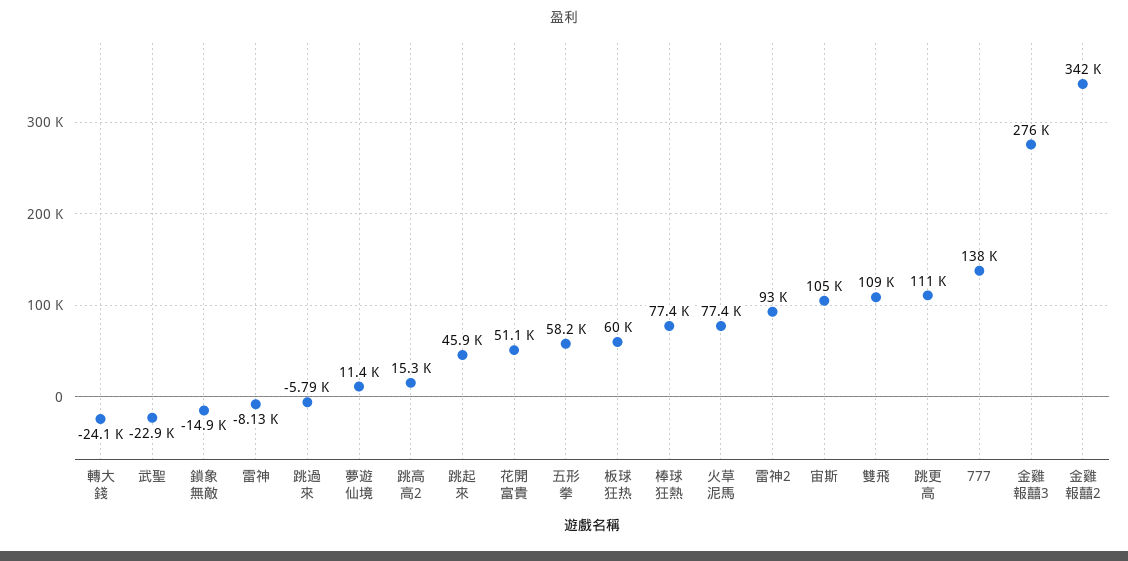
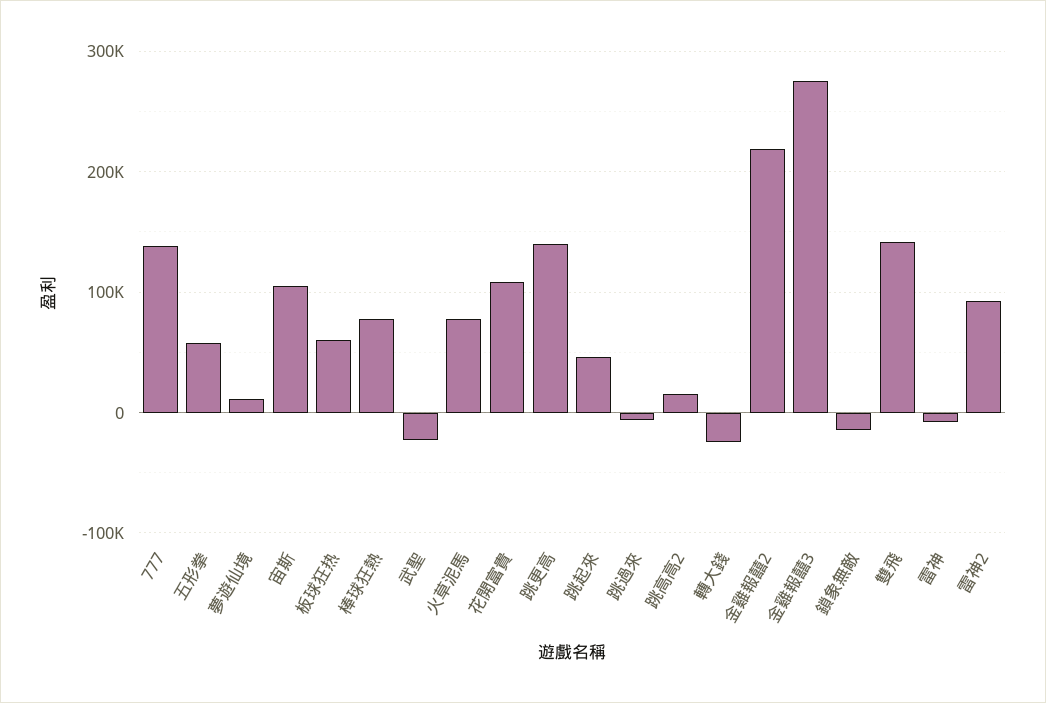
  {
    "轉大錢": -24100,
    "武聖": -22900,
    "鎖象無敵": -14900,
    "雷神": -8130,
    "跳過來": -5790,
    "夢遊仙境": 11400,
    "跳高高2": 15300,
    "跳起來": 45900,
-   "花開富貴": 51100,
+   "花開富貴": 110000,
    "五形拳": 58200,
    "板球狂热": 60000,
    "棒球狂熱": 77400,
    "火草泥馬": 77400,
    "雷神2": 93000,
    "宙斯": 105000,
-   "雙飛": 109000,
+   "雙飛": 140000,
-   "跳更高": 111000,
+   "跳更高": 140000,
    "777": 138000,
    "金雞報囍3": 276000,
-   "金雞報囍2": 342000
+   "金雞報囍2": 220000
  }

